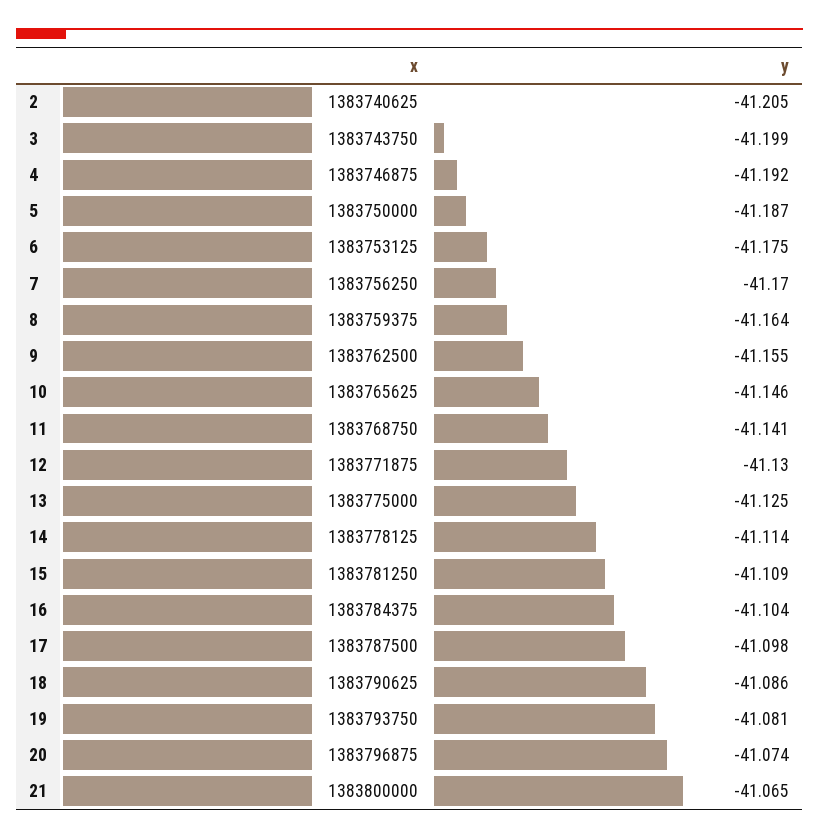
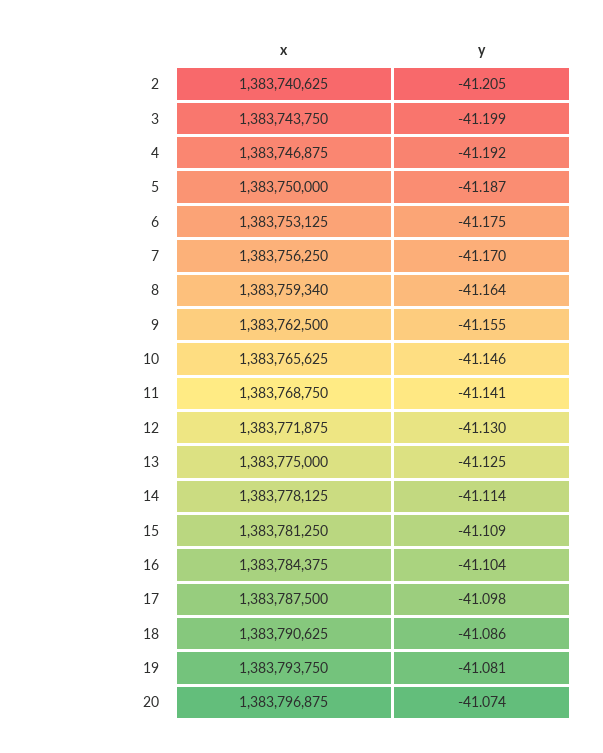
  {
    "x": {
      "2": 1383740625,
      "3": 1383743750,
      "4": 1383746875,
      "5": 1383750000,
      "6": 1383753125,
      "7": 1383756250,
-     "8": 1383759375,
+     "8": 1383759340,
      "9": 1383762500,
      "10": 1383765625,
      "11": 1383768750,
      "12": 1383771875,
      "13": 1383775000,
      "14": 1383778125,
      "15": 1383781250,
      "16": 1383784375,
      "17": 1383787500,
      "18": 1383790625,
      "19": 1383793750,
-     "20": 1383796875,
+     "20": 1383796875
-     "21": 1383800000
    },
    "y": {
      "2": -41.205,
      "3": -41.199,
      "4": -41.192,
      "5": -41.187,
      "6": -41.175,
      "7": -41.17,
      "8": -41.164,
      "9": -41.155,
      "10": -41.146,
      "11": -41.141,
      "12": -41.13,
      "13": -41.125,
      "14": -41.114,
      "15": -41.109,
      "16": -41.104,
      "17": -41.098,
      "18": -41.086,
      "19": -41.081,
-     "20": -41.074,
+     "20": -41.074
-     "21": -41.065
    }
  }

